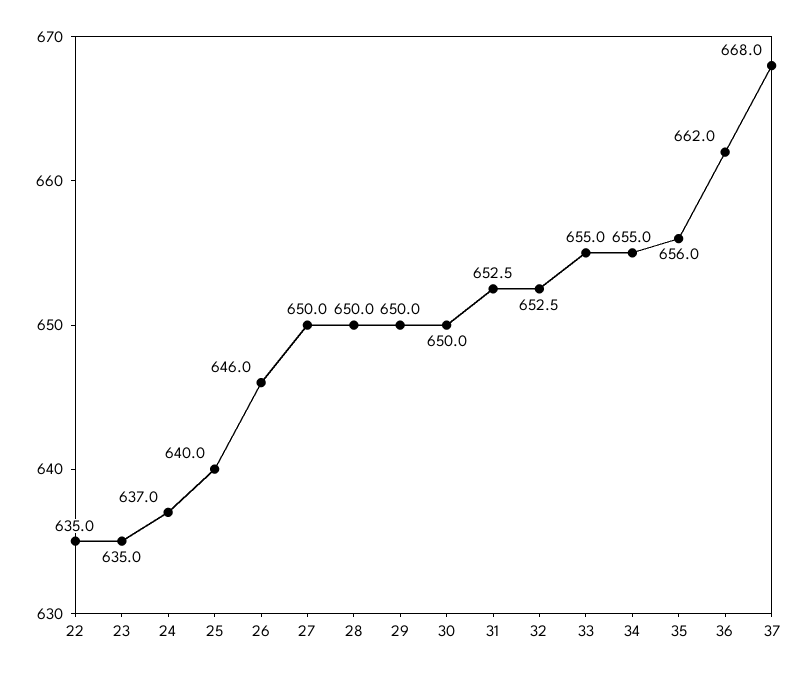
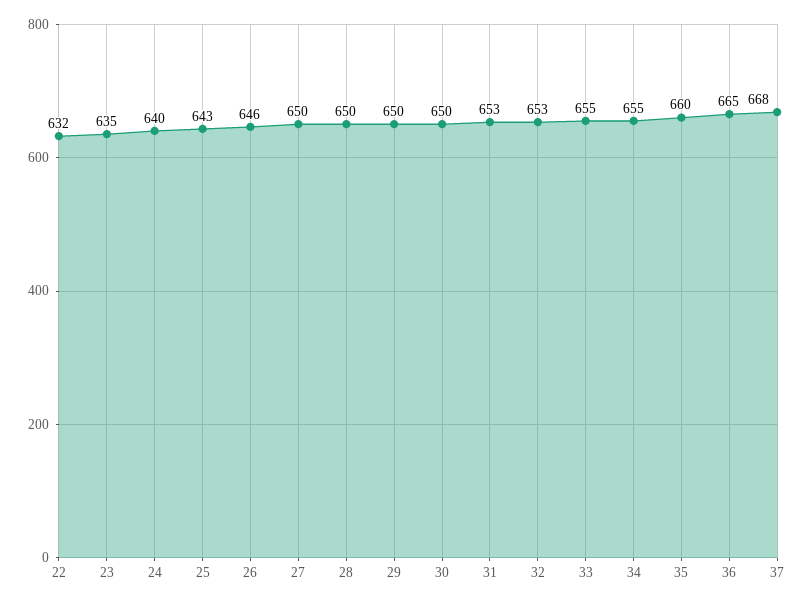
  {
-   "22": 635,
+   "22": 632,
    "23": 635,
-   "24": 637,
+   "24": 640,
-   "25": 640,
+   "25": 643,
    "26": 646,
    "27": 650,
    "28": 650,
    "29": 650,
    "30": 650,
    "31": 652.5,
    "32": 652.5,
    "33": 655,
    "34": 655,
-   "35": 656,
+   "35": 660,
-   "36": 662,
+   "36": 665,
    "37": 668
  }

